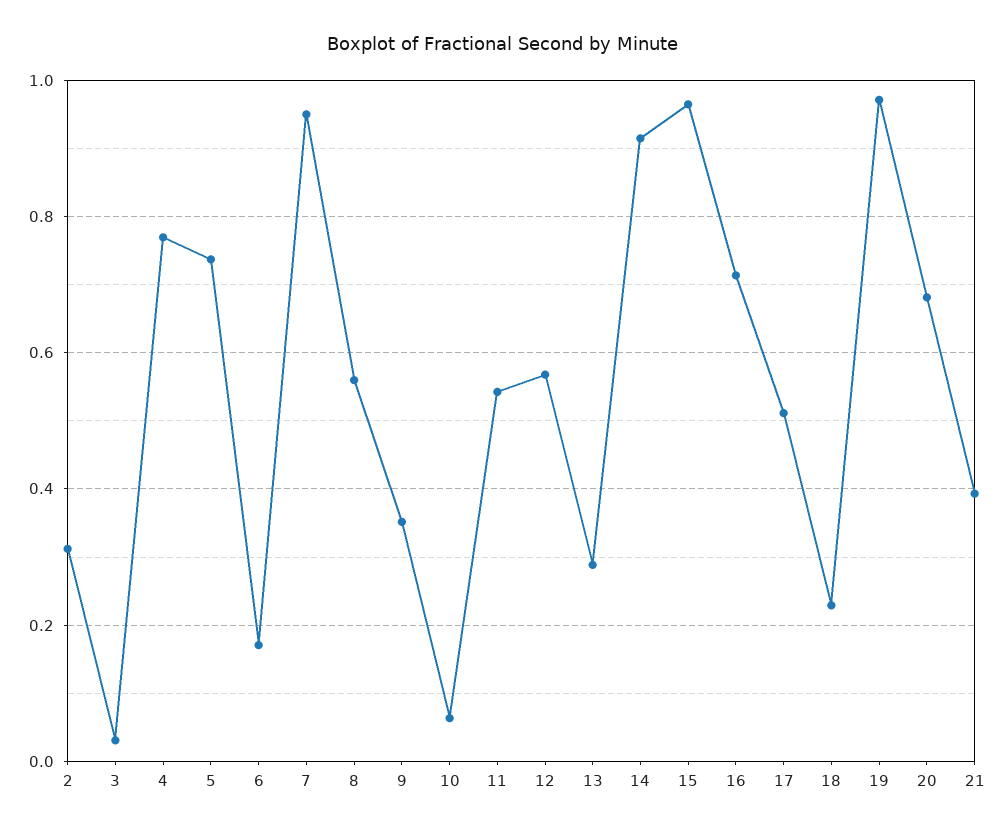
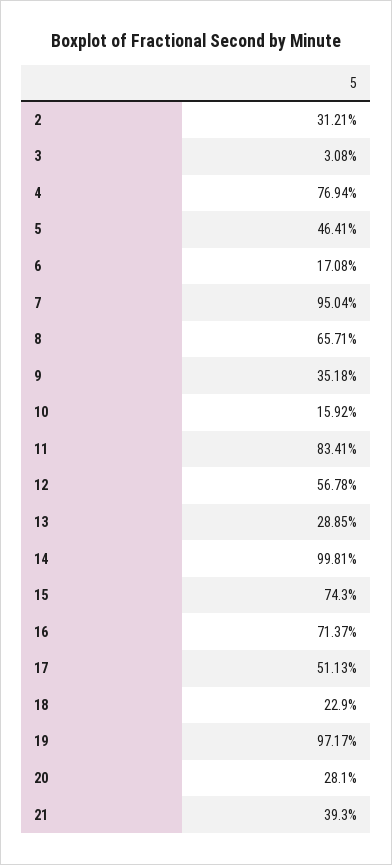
  {
    "2": 0.3121,
    "3": 0.0308,
    "4": 0.7694,
-   "5": 0.74,
+   "5": 0.4641,
    "6": 0.1708,
    "7": 0.9504,
-   "8": 0.56,
+   "8": 0.6571,
    "9": 0.3518,
-   "10": 0.06,
+   "10": 0.1592,
-   "11": 0.54,
+   "11": 0.8341,
    "12": 0.5678,
    "13": 0.2885,
-   "14": 0.92,
+   "14": 0.9981,
-   "15": 0.96,
+   "15": 0.743,
    "16": 0.7137,
    "17": 0.5113,
    "18": 0.229,
    "19": 0.9717,
-   "20": 0.68,
+   "20": 0.281,
    "21": 0.393
  }

